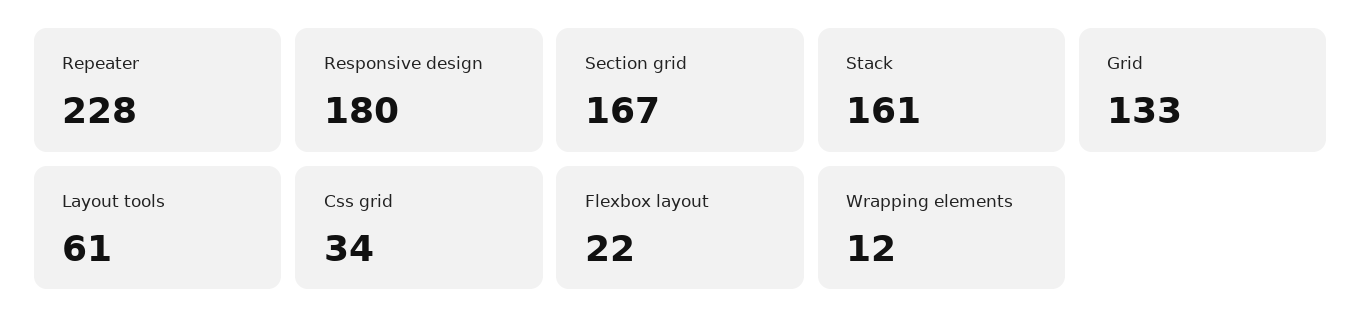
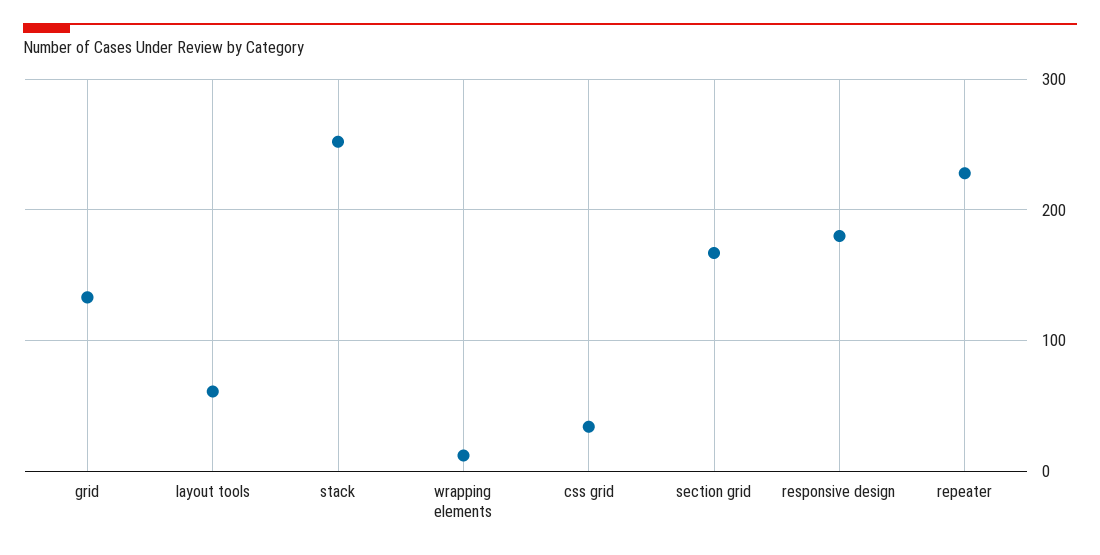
  {
    "Repeater": 228,
    "Responsive design": 180,
    "Section grid": 167,
-   "Stack": 161,
+   "Stack": 250,
    "Grid": 133,
    "Layout tools": 61,
    "Css grid": 34,
-   "Flexbox layout": 22,
    "Wrapping elements": 12
  }

